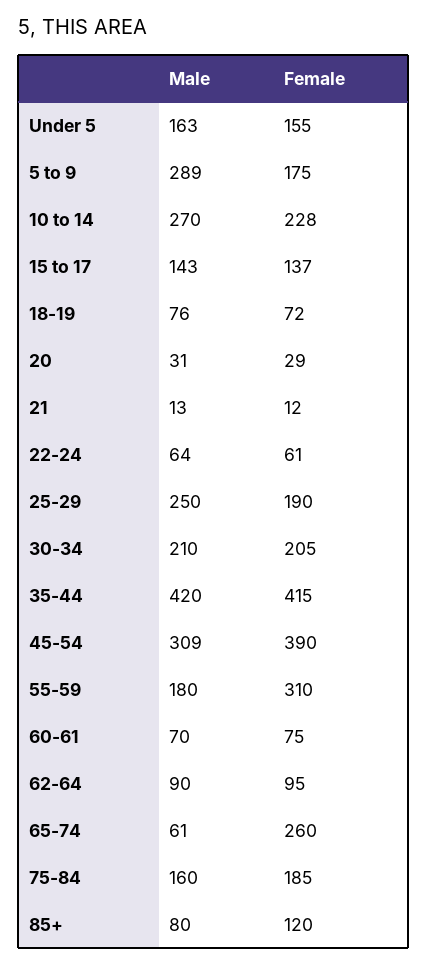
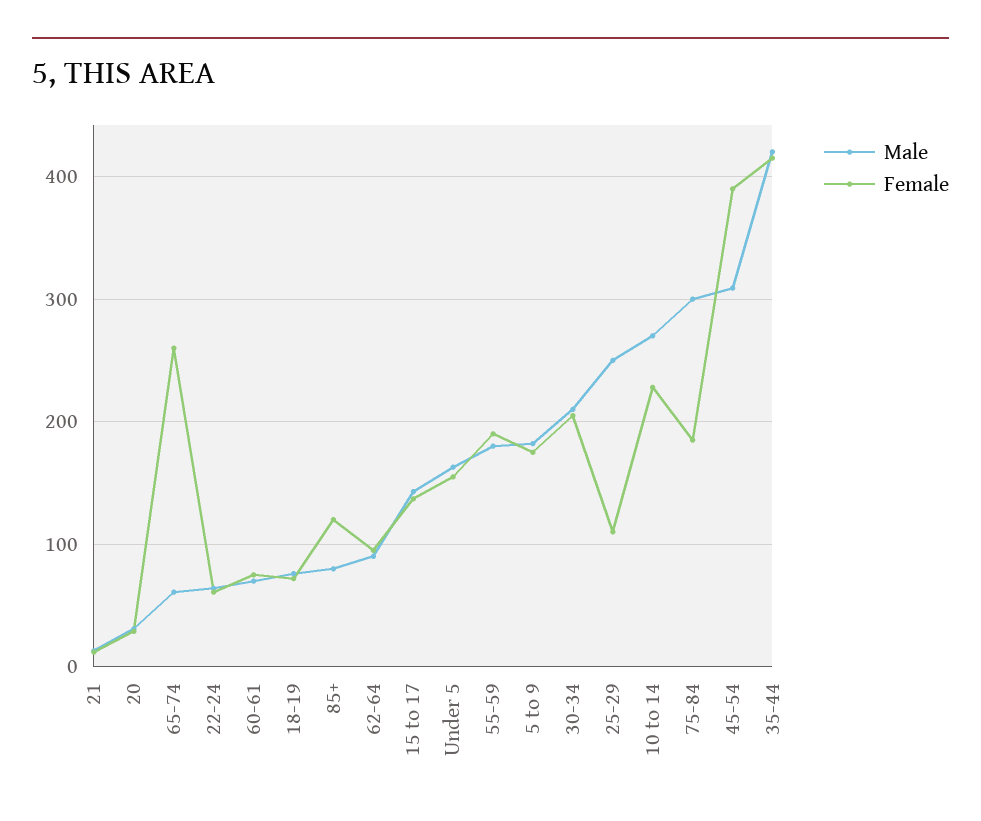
  {
    "Male": {
      "Under 5": 163,
-     "5 to 9": 289,
+     "5 to 9": 180,
      "10 to 14": 270,
      "15 to 17": 143,
      "18-19": 76,
      "20": 31,
      "21": 13,
      "22-24": 64,
      "25-29": 250,
      "30-34": 210,
      "35-44": 420,
      "45-54": 309,
      "55-59": 180,
      "60-61": 70,
      "62-64": 90,
      "65-74": 61,
-     "75-84": 160,
+     "75-84": 300,
      "85+": 80
    },
    "Female": {
      "Under 5": 155,
      "5 to 9": 175,
      "10 to 14": 228,
      "15 to 17": 137,
      "18-19": 72,
      "20": 29,
      "21": 12,
      "22-24": 61,
-     "25-29": 190,
+     "25-29": 110,
      "30-34": 205,
      "35-44": 415,
      "45-54": 390,
-     "55-59": 310,
+     "55-59": 190,
      "60-61": 75,
      "62-64": 95,
      "65-74": 260,
      "75-84": 185,
      "85+": 120
    }
  }

